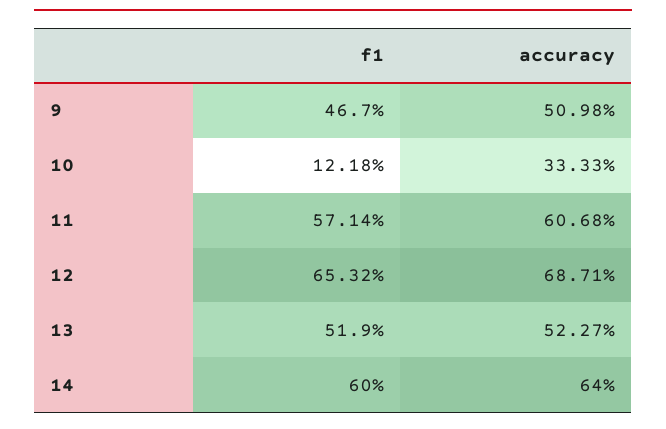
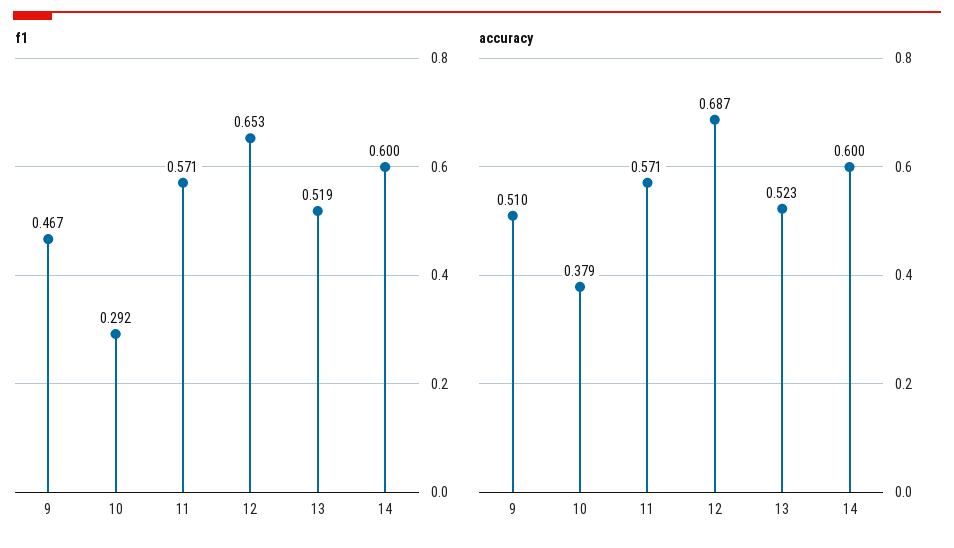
  {
    "f1": {
      "9": 0.467,
-     "10": 0.1218,
+     "10": 0.292,
      "11": 0.5714,
      "12": 0.6532,
      "13": 0.519,
      "14": 0.6
    },
    "accuracy": {
      "9": 0.5098,
-     "10": 0.3333,
+     "10": 0.379,
-     "11": 0.6068,
+     "11": 0.571,
      "12": 0.6871,
      "13": 0.5227,
-     "14": 0.64
+     "14": 0.6
    }
  }

